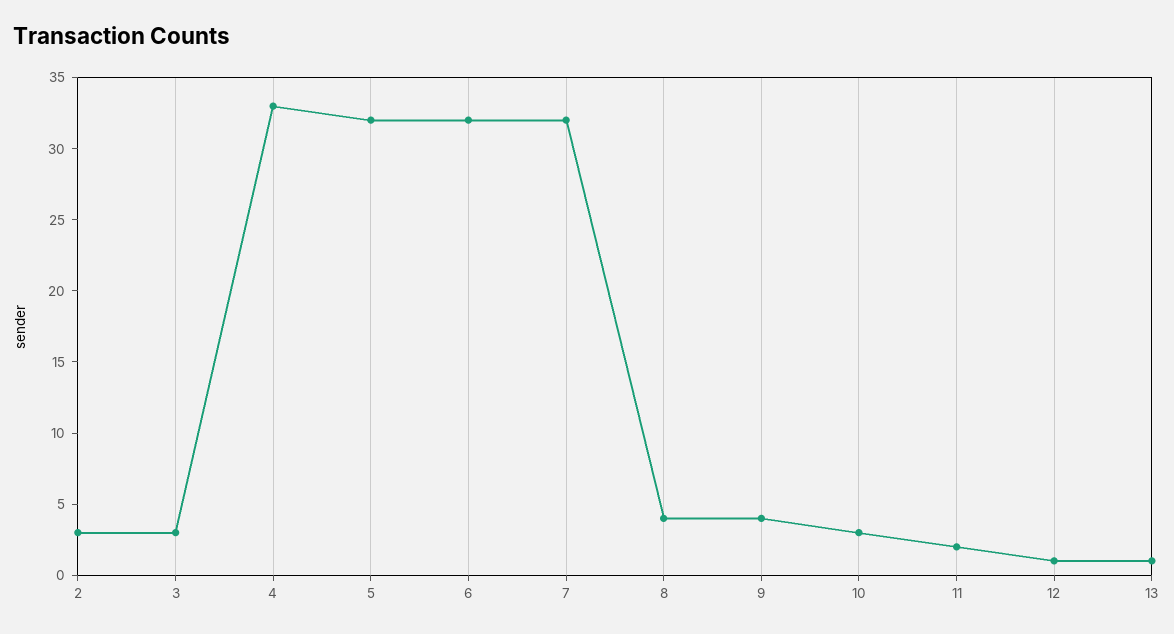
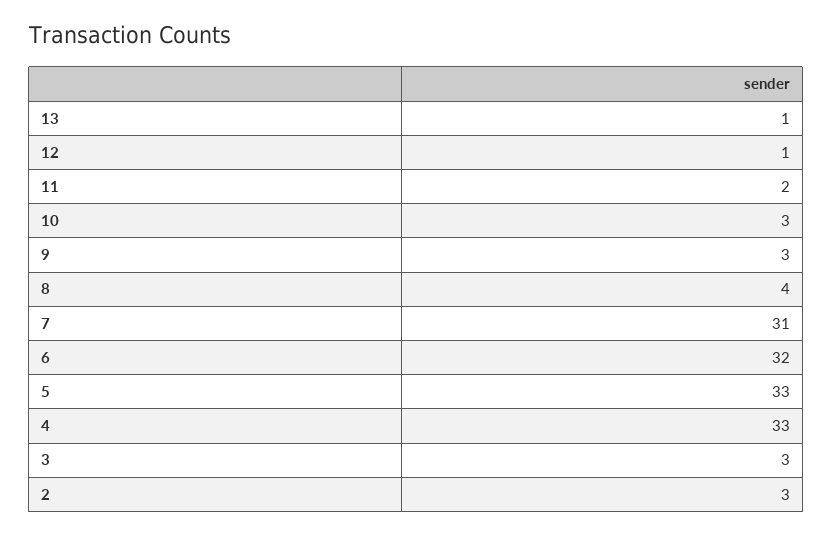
  {
    "2": 3,
    "3": 3,
    "4": 33,
-   "5": 32,
+   "5": 33,
    "6": 32,
-   "7": 32,
+   "7": 31,
    "8": 4,
-   "9": 4,
+   "9": 3,
    "10": 3,
    "11": 2,
    "12": 1,
    "13": 1
  }

